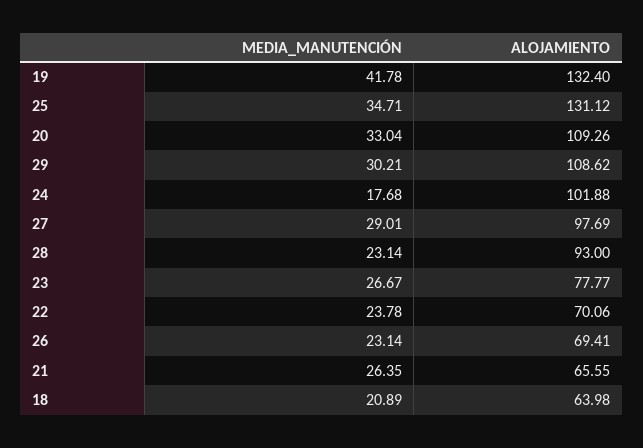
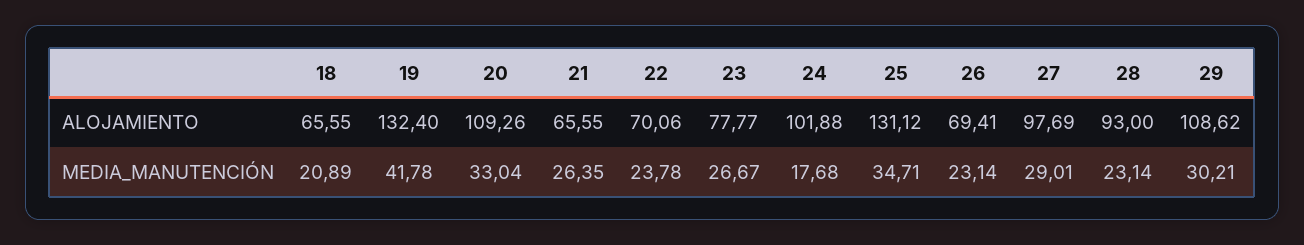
  {
    "MEDIA_MANUTENCIÓN": {
      "19": 41.78,
      "25": 34.71,
      "20": 33.04,
      "29": 30.21,
      "24": 17.68,
      "27": 29.01,
      "28": 23.14,
      "23": 26.67,
      "22": 23.78,
      "26": 23.14,
      "21": 26.35,
      "18": 20.89
    },
    "ALOJAMIENTO": {
      "19": 132.4,
      "25": 131.12,
      "20": 109.26,
      "29": 108.62,
      "24": 101.88,
      "27": 97.69,
      "28": 93,
      "23": 77.77,
      "22": 70.06,
      "26": 69.41,
      "21": 65.55,
-     "18": 63.98
+     "18": 65.55
    }
  }

